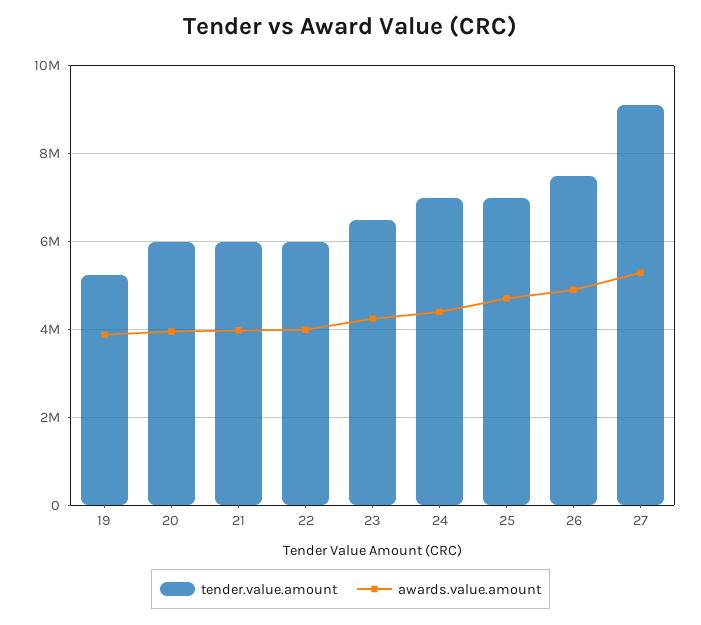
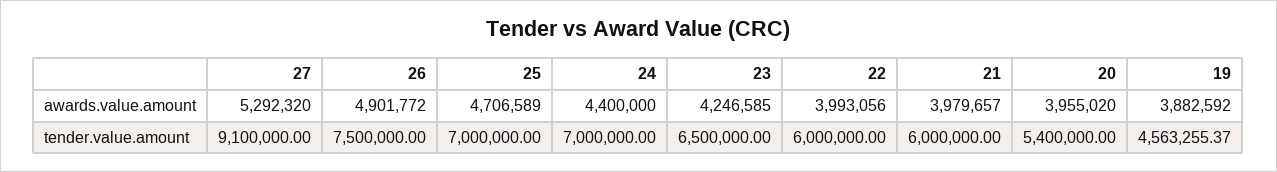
  {
    "tender.value.amount": {
-     "19": 5200000,
+     "19": 4563255.37,
-     "20": 6000000,
+     "20": 5400000,
      "21": 6000000,
      "22": 6000000,
      "23": 6500000,
      "24": 7000000,
      "25": 7000000,
      "26": 7500000,
      "27": 9100000
    },
    "awards.value.amount": {
      "19": 3882592,
      "20": 3955020,
      "21": 3979657,
      "22": 3993056,
      "23": 4246585,
      "24": 4400000,
      "25": 4706589,
      "26": 4901772,
      "27": 5292320
    }
  }

